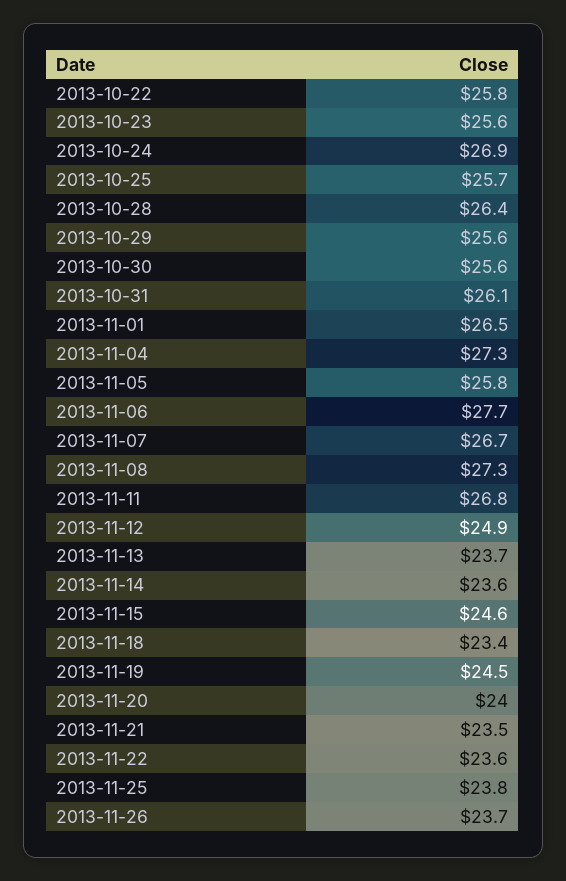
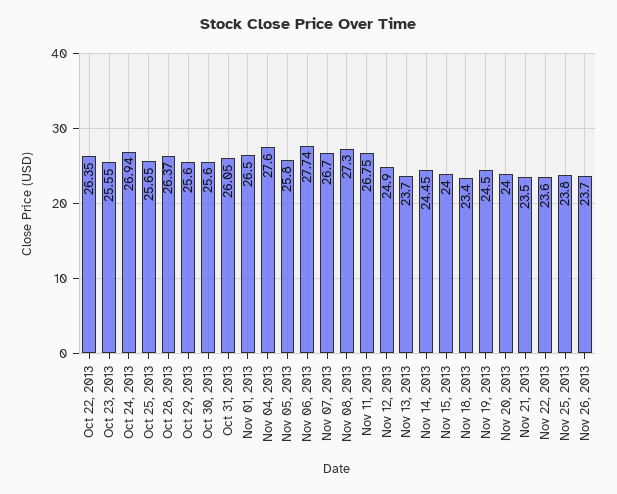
  {
-   "2013-10-22": 25.8,
+   "2013-10-22": 26.35,
    "2013-10-23": 25.55,
    "2013-10-24": 26.94,
    "2013-10-25": 25.65,
    "2013-10-28": 26.37,
    "2013-10-29": 25.6,
    "2013-10-30": 25.6,
    "2013-10-31": 26.05,
    "2013-11-01": 26.5,
-   "2013-11-04": 27.3,
+   "2013-11-04": 27.6,
    "2013-11-05": 25.8,
    "2013-11-06": 27.74,
    "2013-11-07": 26.7,
    "2013-11-08": 27.3,
    "2013-11-11": 26.75,
    "2013-11-12": 24.9,
    "2013-11-13": 23.7,
-   "2013-11-14": 23.6,
+   "2013-11-14": 24.45,
-   "2013-11-15": 24.6,
+   "2013-11-15": 24,
    "2013-11-18": 23.4,
    "2013-11-19": 24.5,
    "2013-11-20": 24,
    "2013-11-21": 23.5,
    "2013-11-22": 23.6,
    "2013-11-25": 23.8,
    "2013-11-26": 23.7
  }

